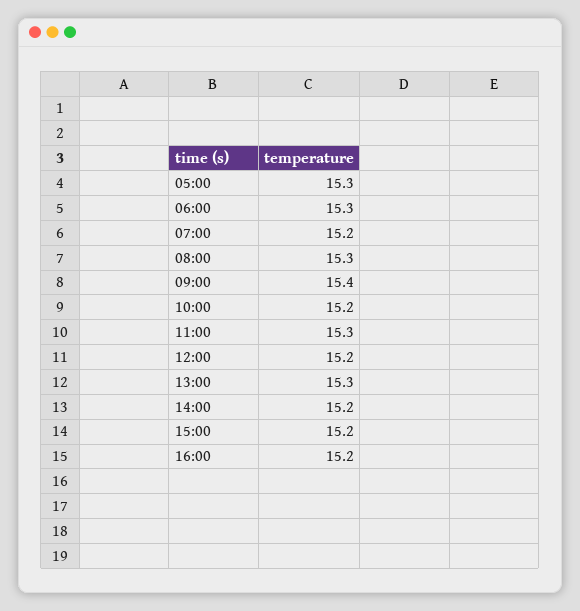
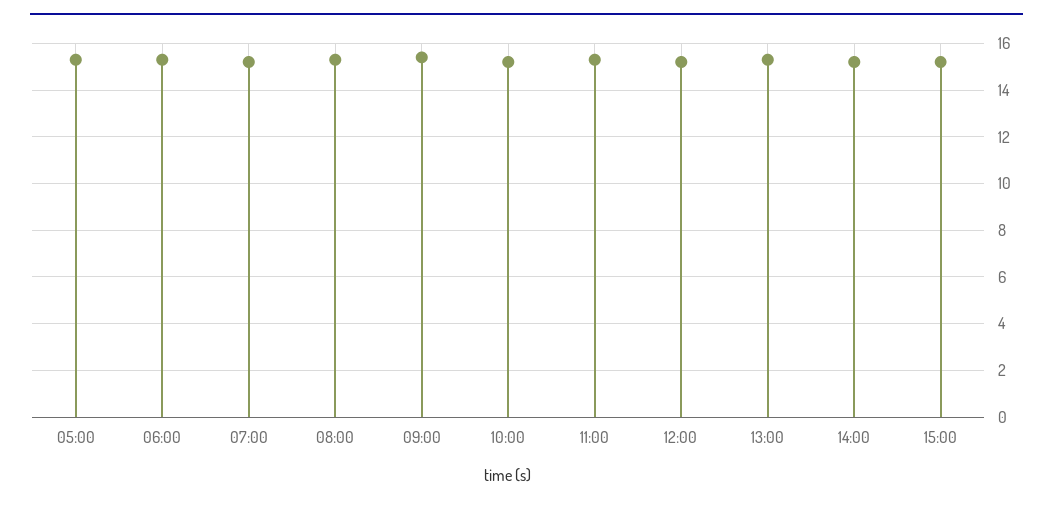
  {
    "05:00": 15.3,
    "06:00": 15.3,
    "07:00": 15.2,
    "08:00": 15.3,
    "09:00": 15.4,
    "10:00": 15.2,
    "11:00": 15.3,
    "12:00": 15.2,
    "13:00": 15.3,
    "14:00": 15.2,
-   "15:00": 15.2,
+   "15:00": 15.2
-   "16:00": 15.2
  }

